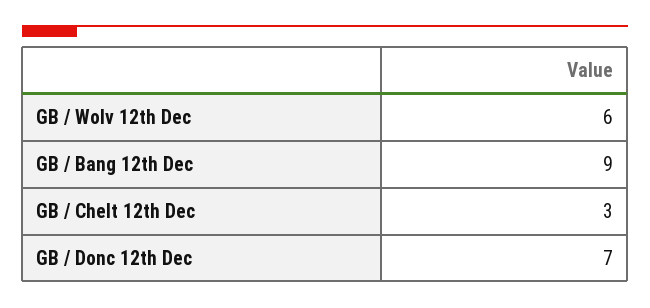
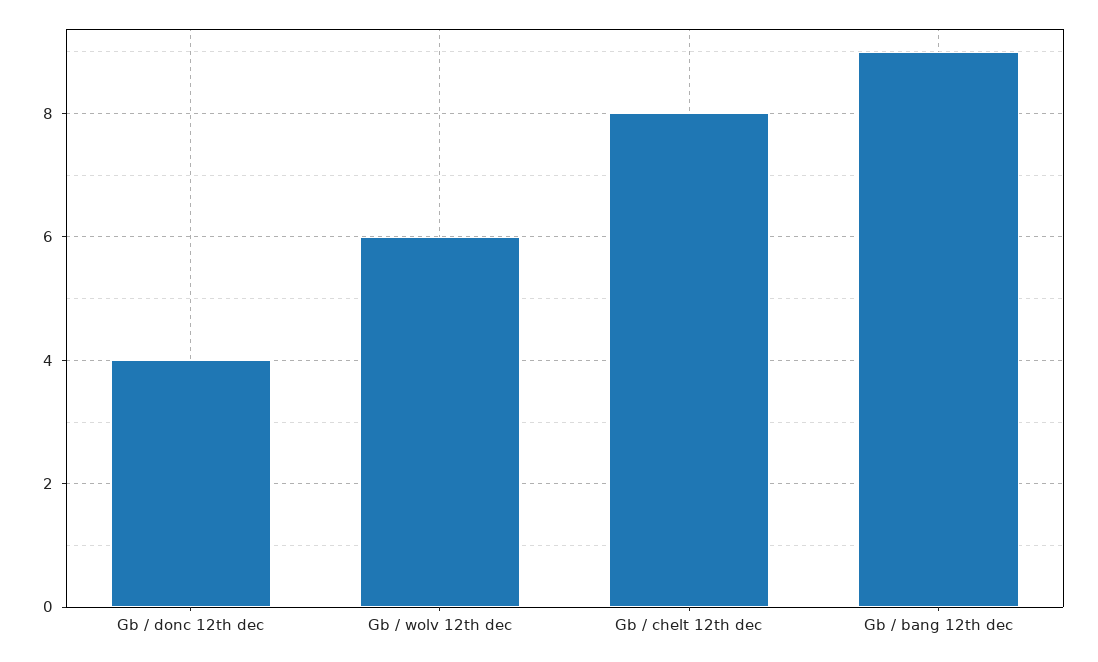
  {
    "GB / Wolv 12th Dec": 6,
    "GB / Bang 12th Dec": 9,
-   "GB / Chelt 12th Dec": 3,
+   "GB / Chelt 12th Dec": 8,
-   "GB / Donc 12th Dec": 7
+   "GB / Donc 12th Dec": 4
  }

